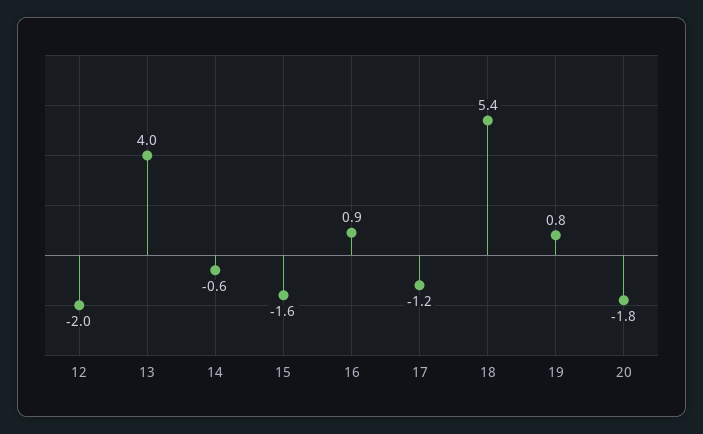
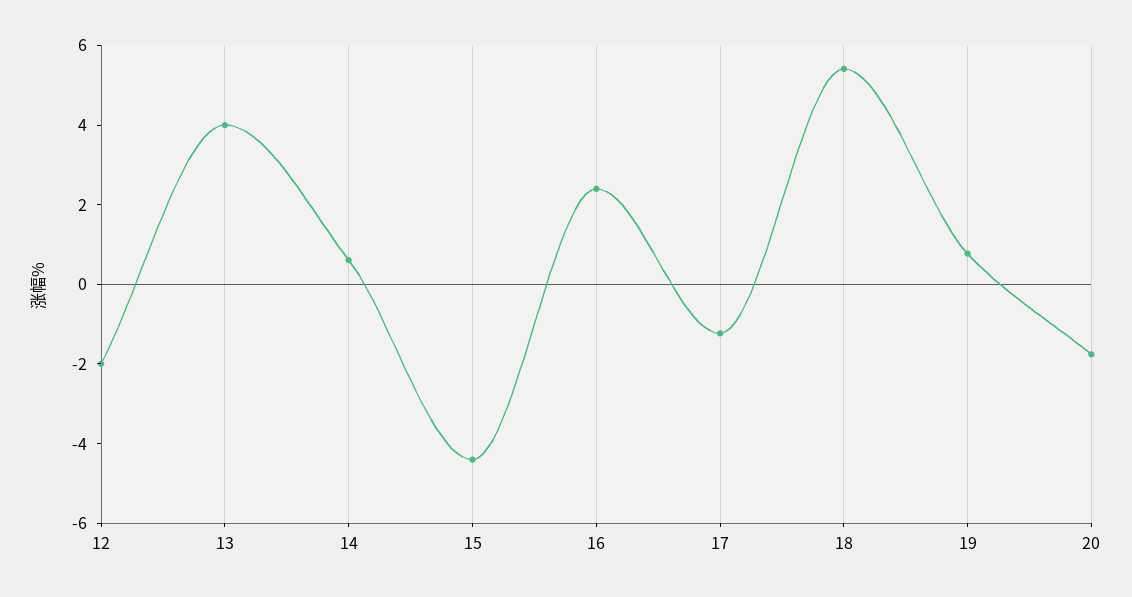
  {
    "12": -2,
    "13": 4,
-   "14": -0.6,
+   "14": 0.5,
-   "15": -1.6,
+   "15": -4.5,
-   "16": 0.9,
+   "16": 2.5,
    "17": -1.2,
    "18": 5.4,
    "19": 0.8,
    "20": -1.8
  }

